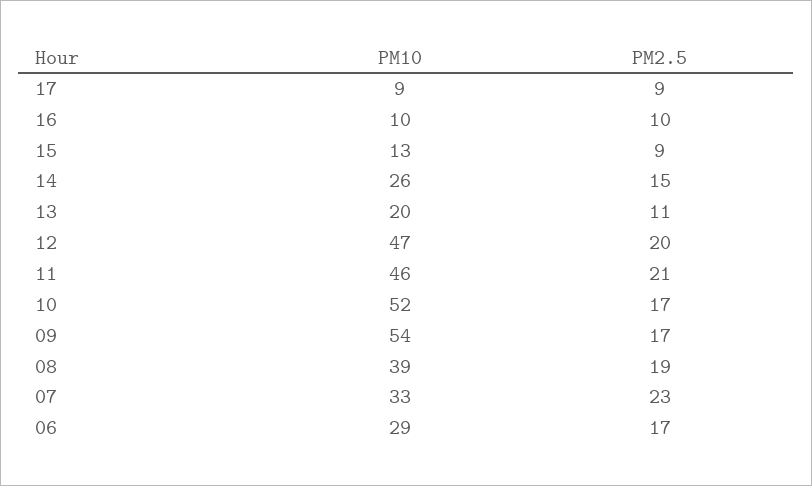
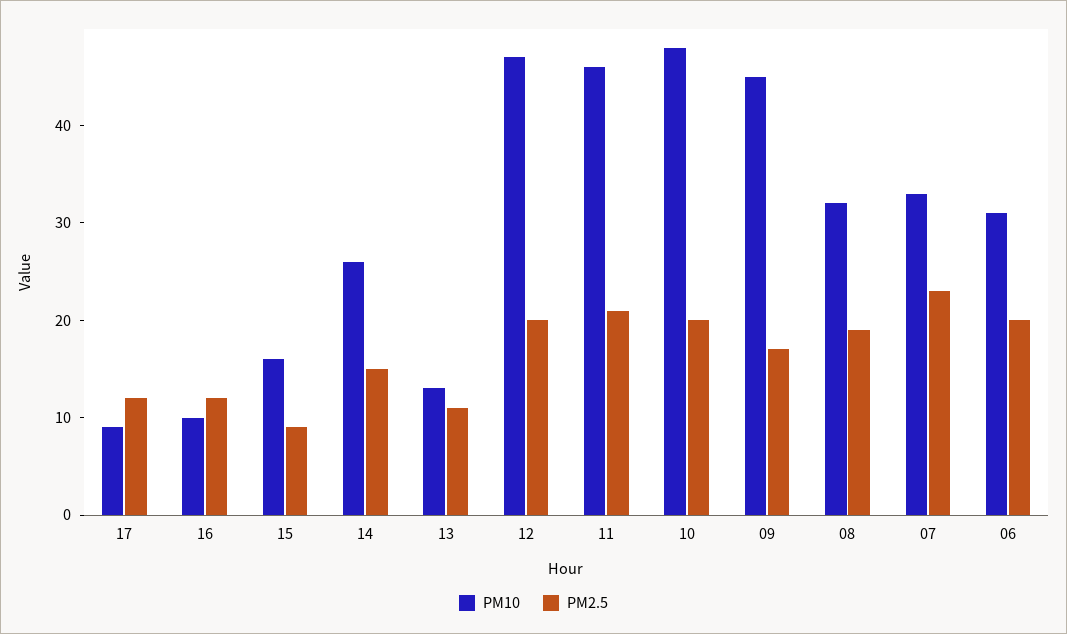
  {
    "PM10": {
      "17": 9,
      "16": 10,
-     "15": 13,
+     "15": 16,
      "14": 26,
-     "13": 20,
+     "13": 13,
      "12": 47,
      "11": 46,
-     "10": 52,
+     "10": 48,
-     "09": 54,
+     "09": 45,
-     "08": 39,
+     "08": 32,
      "07": 33,
-     "06": 29
+     "06": 31
    },
    "PM2.5": {
-     "17": 9,
+     "17": 12,
-     "16": 10,
+     "16": 12,
      "15": 9,
      "14": 15,
      "13": 11,
      "12": 20,
      "11": 21,
-     "10": 17,
+     "10": 20,
      "09": 17,
      "08": 19,
      "07": 23,
-     "06": 17
+     "06": 20
    }
  }

